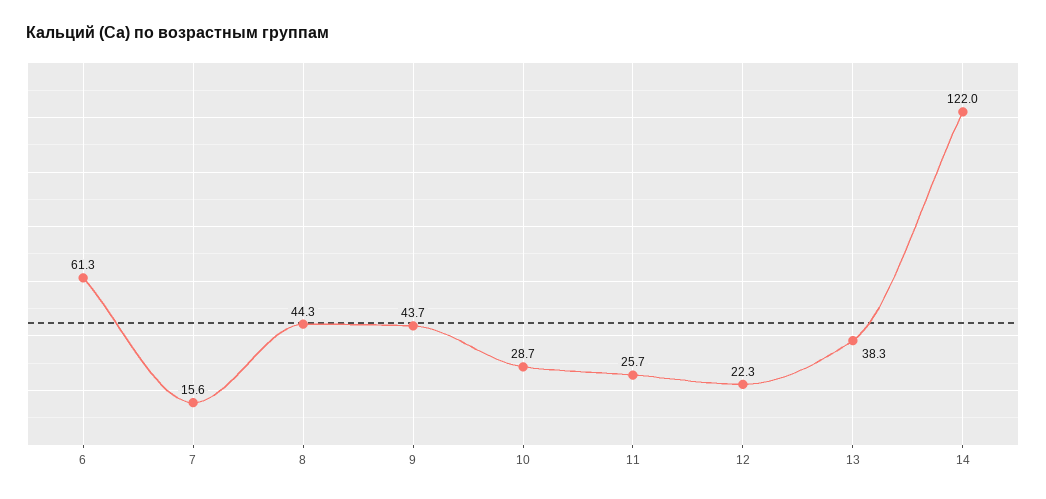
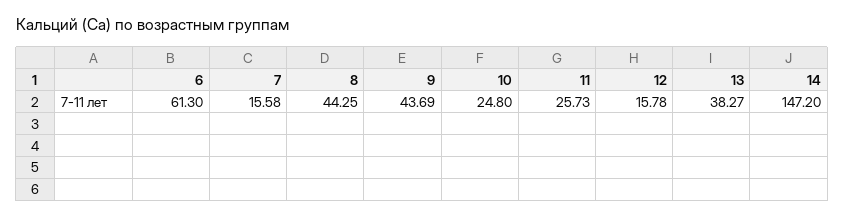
  {
    "6": 61.3,
    "7": 15.58,
    "8": 44.25,
    "9": 43.69,
-   "10": 28.7,
+   "10": 24.8,
    "11": 25.73,
-   "12": 22.3,
+   "12": 15.78,
    "13": 38.27,
-   "14": 122
+   "14": 147.2
  }

